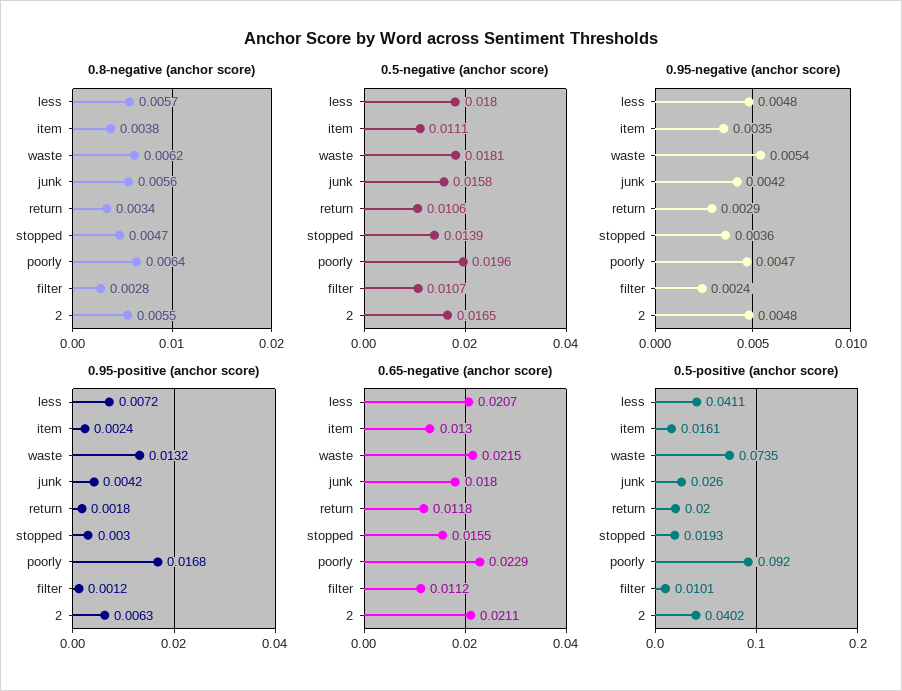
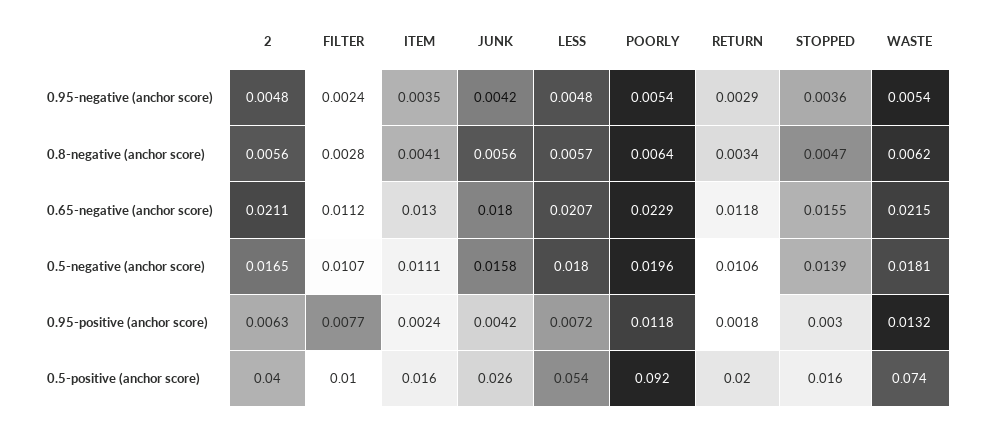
  {
    "0.8-negative (anchor score)": {
      "less": 0.0057,
-     "item": 0.0038,
+     "item": 0.0041,
      "waste": 0.0062,
      "junk": 0.0056,
      "return": 0.0034,
      "stopped": 0.0047,
      "poorly": 0.0064,
      "filter": 0.0028,
-     "2": 0.0055
+     "2": 0.0056
    },
    "0.5-negative (anchor score)": {
      "less": 0.018,
      "item": 0.0111,
      "waste": 0.0181,
      "junk": 0.0158,
      "return": 0.0106,
      "stopped": 0.0139,
      "poorly": 0.0196,
      "filter": 0.0107,
      "2": 0.0165
    },
    "0.95-negative (anchor score)": {
      "less": 0.0048,
      "item": 0.0035,
      "waste": 0.0054,
      "junk": 0.0042,
      "return": 0.0029,
      "stopped": 0.0036,
-     "poorly": 0.0047,
+     "poorly": 0.0054,
      "filter": 0.0024,
      "2": 0.0048
    },
    "0.95-positive (anchor score)": {
      "less": 0.0072,
      "item": 0.0024,
      "waste": 0.0132,
      "junk": 0.0042,
      "return": 0.0018,
      "stopped": 0.003,
-     "poorly": 0.0168,
+     "poorly": 0.0118,
-     "filter": 0.0012,
+     "filter": 0.0077,
      "2": 0.0063
    },
    "0.65-negative (anchor score)": {
      "less": 0.0207,
      "item": 0.013,
      "waste": 0.0215,
      "junk": 0.018,
      "return": 0.0118,
      "stopped": 0.0155,
      "poorly": 0.0229,
      "filter": 0.0112,
      "2": 0.0211
    },
    "0.5-positive (anchor score)": {
-     "less": 0.0411,
+     "less": 0.054,
      "item": 0.0161,
      "waste": 0.0735,
      "junk": 0.026,
      "return": 0.02,
-     "stopped": 0.0193,
+     "stopped": 0.016,
      "poorly": 0.092,
      "filter": 0.0101,
      "2": 0.0402
    }
  }

